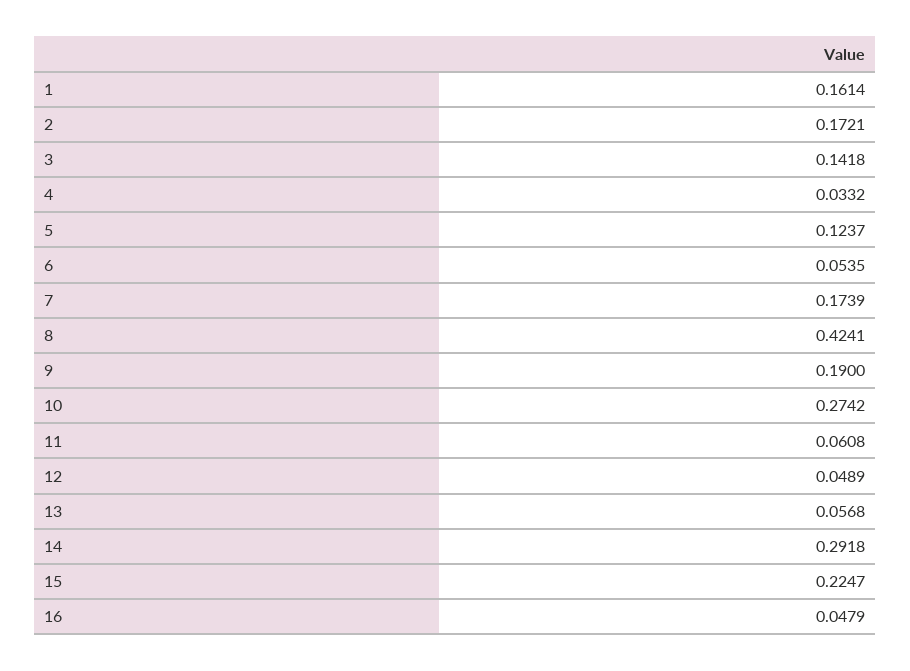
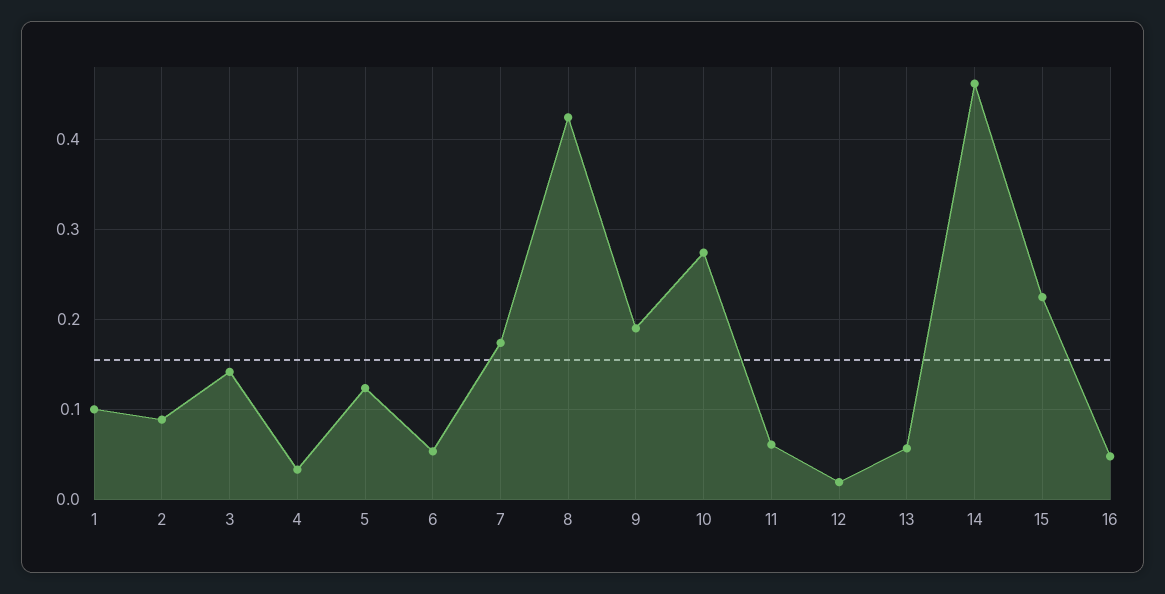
  {
-   "1": 0.1614,
+   "1": 0.1,
-   "2": 0.1721,
+   "2": 0.09,
    "3": 0.1418,
    "4": 0.0332,
    "5": 0.1237,
    "6": 0.0535,
    "7": 0.1739,
    "8": 0.4241,
    "9": 0.19,
    "10": 0.2742,
    "11": 0.0608,
-   "12": 0.0489,
+   "12": 0.02,
    "13": 0.0568,
-   "14": 0.2918,
+   "14": 0.46,
    "15": 0.2247,
    "16": 0.0479
  }

